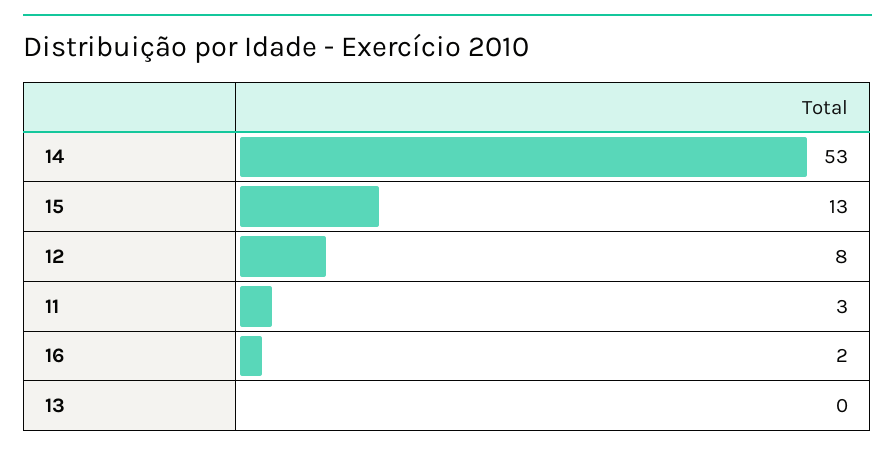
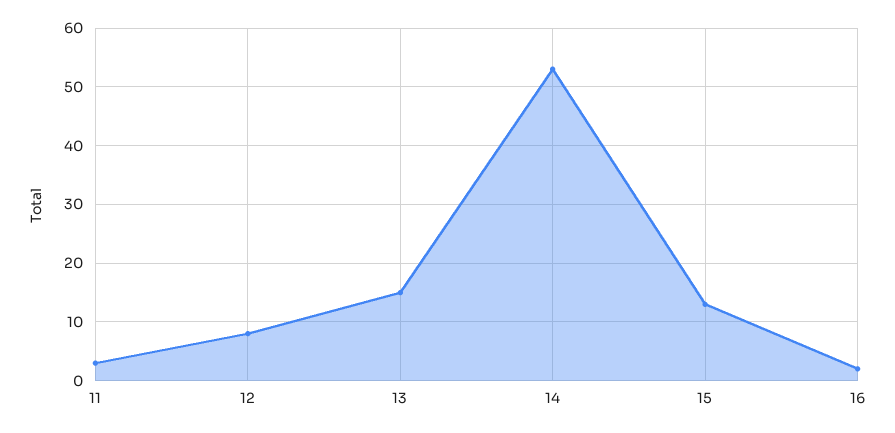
  {
    "14": 53,
    "15": 13,
    "12": 8,
    "11": 3,
    "16": 2,
-   "13": 0
+   "13": 15
  }

